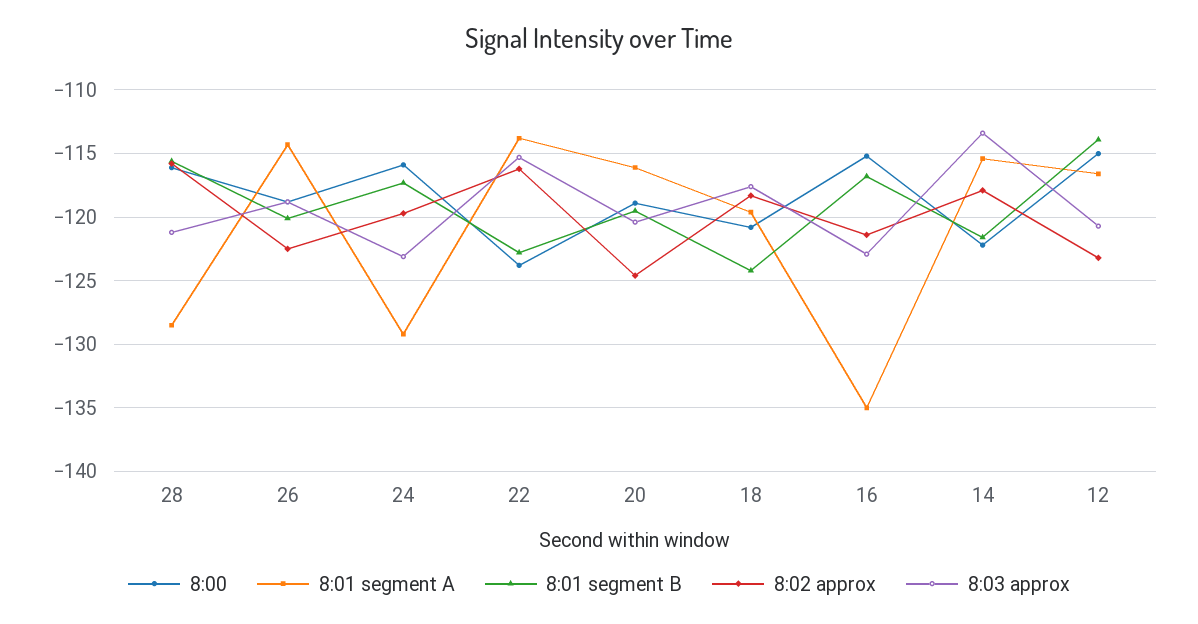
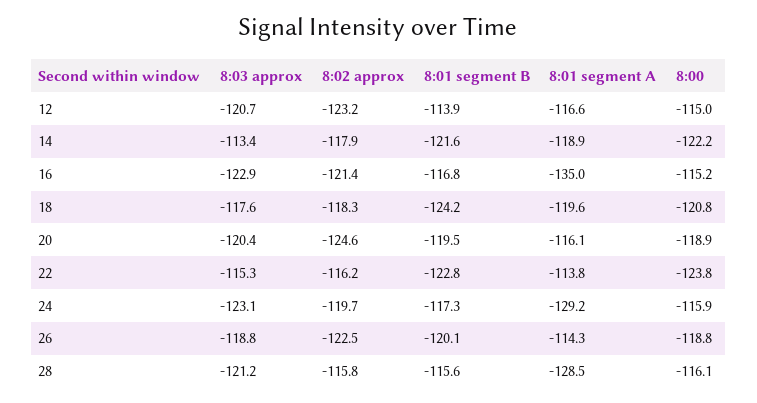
  {
    "8:00": {
      "28": -116.1,
      "26": -118.8,
      "24": -115.9,
      "22": -123.8,
      "20": -118.9,
      "18": -120.8,
      "16": -115.2,
      "14": -122.2,
      "12": -115
    },
    "8:01 segment A": {
      "28": -128.5,
      "26": -114.3,
      "24": -129.2,
      "22": -113.8,
      "20": -116.1,
      "18": -119.6,
      "16": -135,
-     "14": -115.5,
+     "14": -118.9,
      "12": -116.6
    },
    "8:01 segment B": {
      "28": -115.6,
      "26": -120.1,
      "24": -117.3,
      "22": -122.8,
      "20": -119.5,
      "18": -124.2,
      "16": -116.8,
      "14": -121.6,
      "12": -113.9
    },
    "8:02 approx": {
      "28": -115.8,
      "26": -122.5,
      "24": -119.7,
      "22": -116.2,
      "20": -124.6,
      "18": -118.3,
      "16": -121.4,
      "14": -117.9,
      "12": -123.2
    },
    "8:03 approx": {
      "28": -121.2,
      "26": -118.8,
      "24": -123.1,
      "22": -115.3,
      "20": -120.4,
      "18": -117.6,
      "16": -122.9,
      "14": -113.4,
      "12": -120.7
    }
  }

